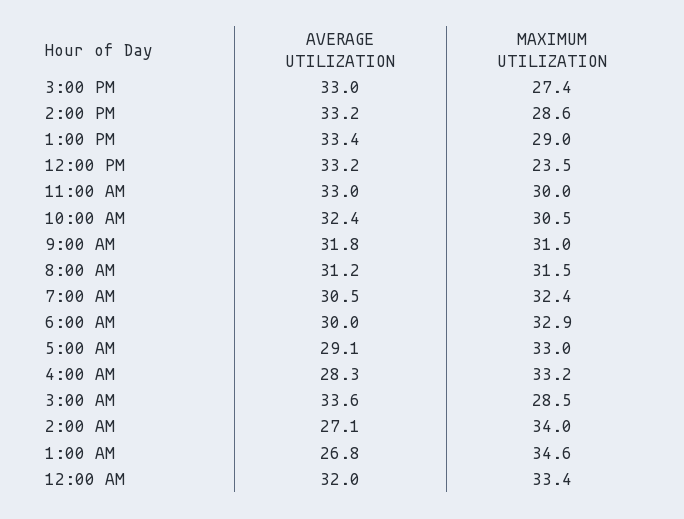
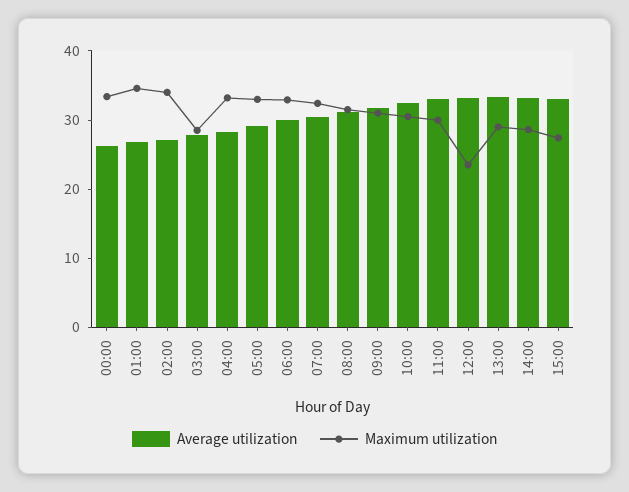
  {
    "AVERAGE UTILIZATION": {
      "3:00 PM": 33,
      "2:00 PM": 33.2,
      "1:00 PM": 33.4,
      "12:00 PM": 33.2,
      "11:00 AM": 33,
      "10:00 AM": 32.4,
      "9:00 AM": 31.8,
      "8:00 AM": 31.2,
      "7:00 AM": 30.5,
      "6:00 AM": 30,
      "5:00 AM": 29.1,
      "4:00 AM": 28.3,
-     "3:00 AM": 33.6,
+     "3:00 AM": 28,
      "2:00 AM": 27.1,
      "1:00 AM": 26.8,
-     "12:00 AM": 32
+     "12:00 AM": 26
    },
    "MAXIMUM UTILIZATION": {
      "3:00 PM": 27.4,
      "2:00 PM": 28.6,
      "1:00 PM": 29,
      "12:00 PM": 23.5,
      "11:00 AM": 30,
      "10:00 AM": 30.5,
      "9:00 AM": 31,
      "8:00 AM": 31.5,
      "7:00 AM": 32.4,
      "6:00 AM": 32.9,
      "5:00 AM": 33,
      "4:00 AM": 33.2,
      "3:00 AM": 28.5,
      "2:00 AM": 34,
      "1:00 AM": 34.6,
      "12:00 AM": 33.4
    }
  }

